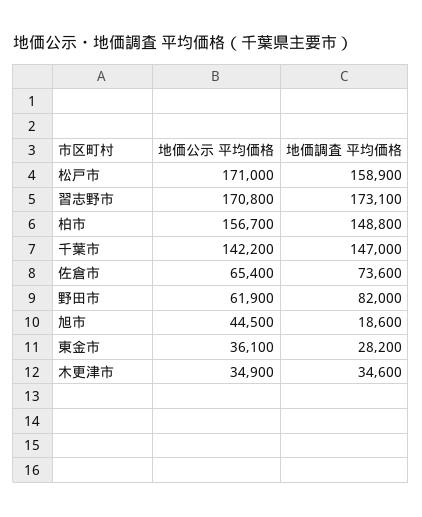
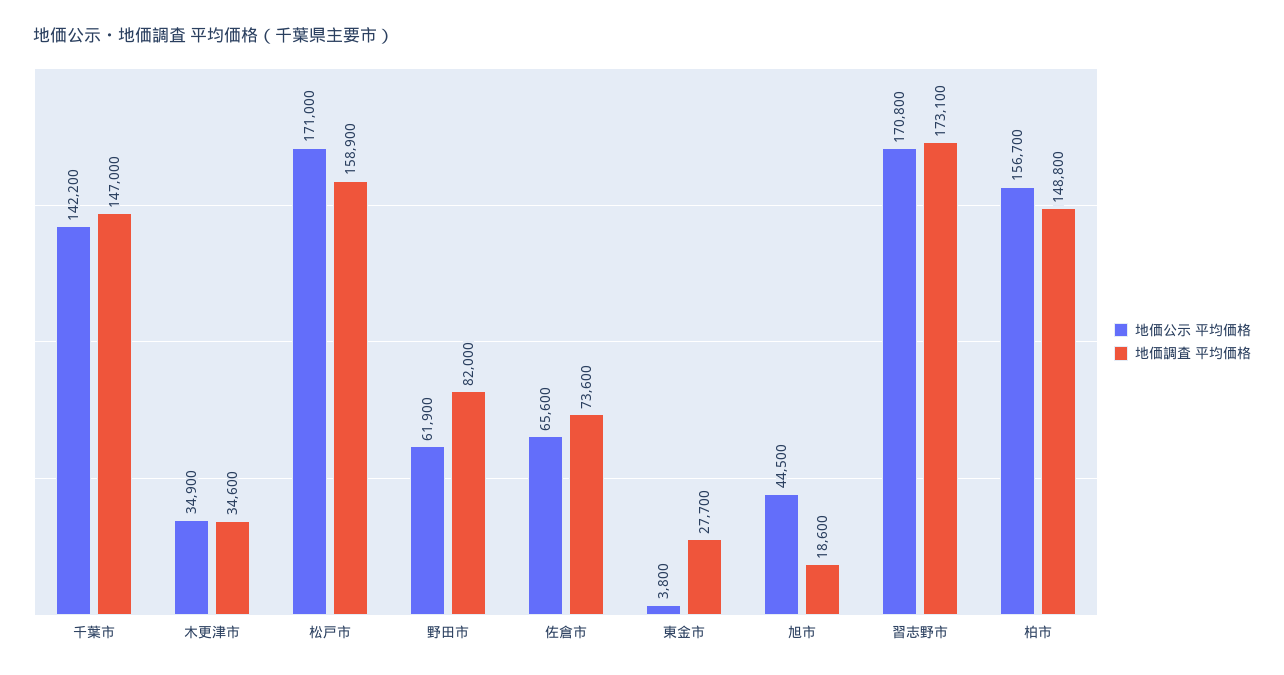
  {
    "地価公示 平均価格": {
      "松戸市": 171000,
      "習志野市": 170800,
      "柏市": 156700,
      "千葉市": 142200,
-     "佐倉市": 65400,
+     "佐倉市": 65600,
      "野田市": 61900,
      "旭市": 44500,
-     "東金市": 36100,
+     "東金市": 3800,
      "木更津市": 34900
    },
    "地価調査 平均価格": {
      "松戸市": 158900,
      "習志野市": 173100,
      "柏市": 148800,
      "千葉市": 147000,
      "佐倉市": 73600,
      "野田市": 82000,
      "旭市": 18600,
-     "東金市": 28200,
+     "東金市": 27700,
      "木更津市": 34600
    }
  }

